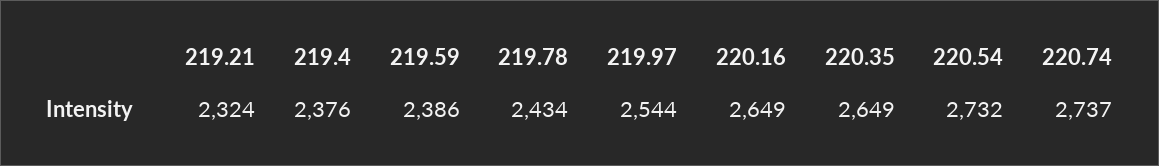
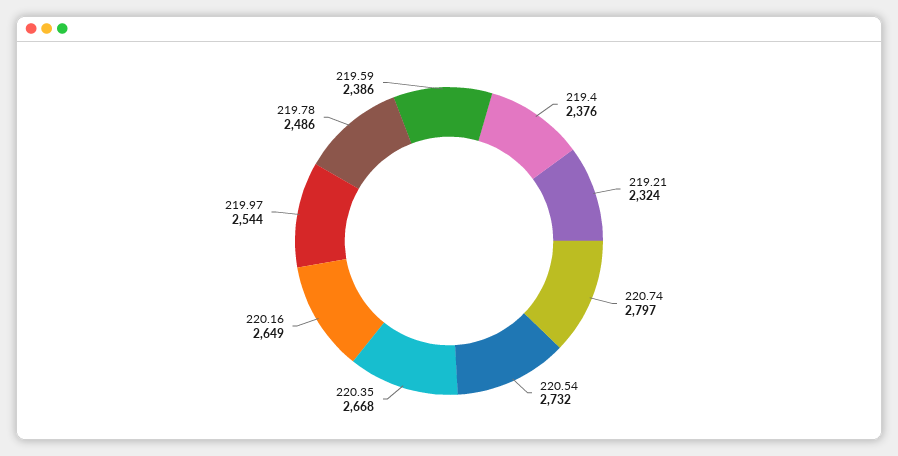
  {
    "219.21": 2324,
    "219.4": 2376,
    "219.59": 2386,
-   "219.78": 2434,
+   "219.78": 2486,
    "219.97": 2544,
    "220.16": 2649,
-   "220.35": 2649,
+   "220.35": 2668,
    "220.54": 2732,
-   "220.74": 2737
+   "220.74": 2797
  }

